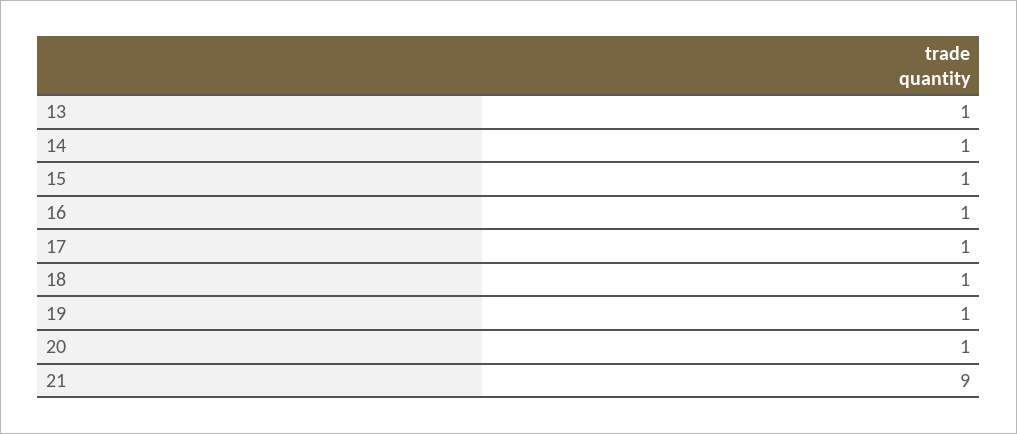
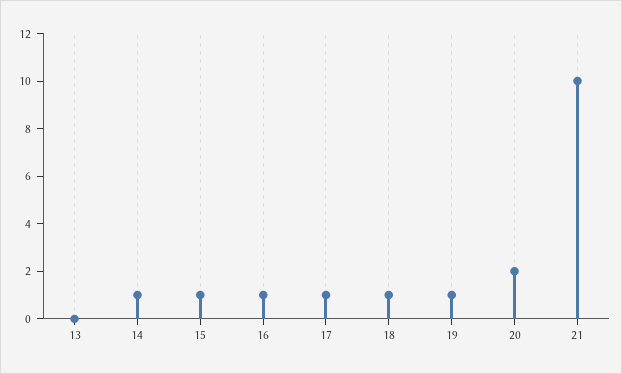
  {
-   "13": 1,
+   "13": 0,
    "14": 1,
    "15": 1,
    "16": 1,
    "17": 1,
    "18": 1,
    "19": 1,
-   "20": 1,
+   "20": 2,
-   "21": 9
+   "21": 10
  }

